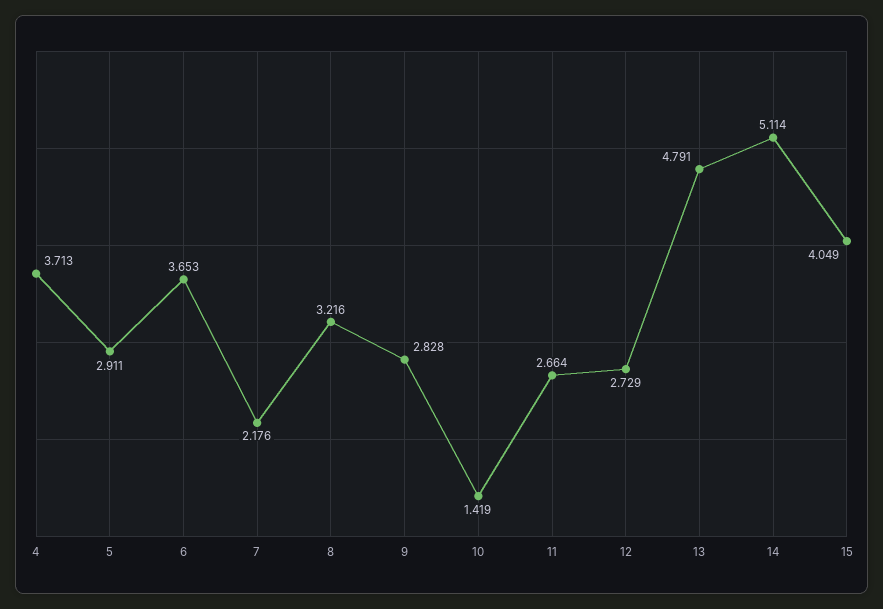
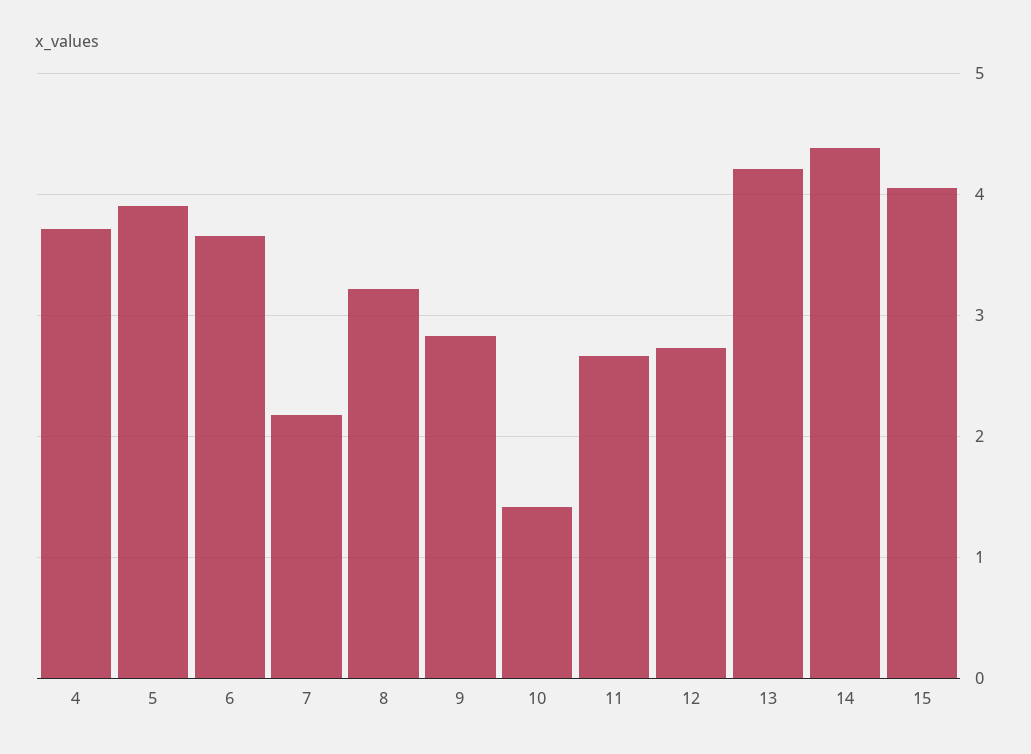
  {
    "4": 3.713,
-   "5": 2.911,
+   "5": 3.9,
    "6": 3.653,
    "7": 2.176,
    "8": 3.216,
    "9": 2.828,
    "10": 1.419,
    "11": 2.664,
    "12": 2.729,
-   "13": 4.791,
+   "13": 4.2,
-   "14": 5.114,
+   "14": 4.4,
    "15": 4.049
  }

